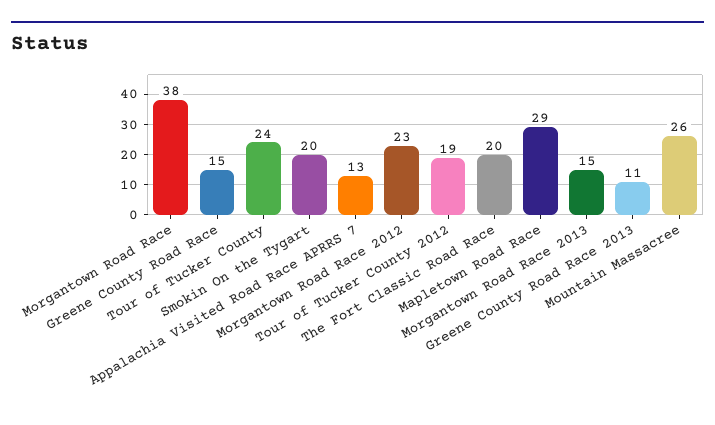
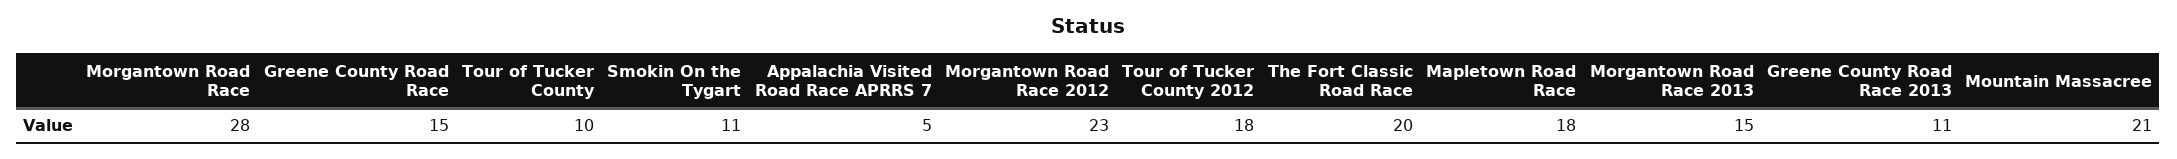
  {
-   "Morgantown Road Race": 38,
+   "Morgantown Road Race": 28,
    "Greene County Road Race": 15,
-   "Tour of Tucker County": 24,
+   "Tour of Tucker County": 10,
-   "Smokin On the Tygart": 20,
+   "Smokin On the Tygart": 11,
-   "Appalachia Visited Road Race APRRS 7": 13,
+   "Appalachia Visited Road Race APRRS 7": 5,
    "Morgantown Road Race 2012": 23,
-   "Tour of Tucker County 2012": 19,
+   "Tour of Tucker County 2012": 18,
    "The Fort Classic Road Race": 20,
-   "Mapletown Road Race": 29,
+   "Mapletown Road Race": 18,
    "Morgantown Road Race 2013": 15,
    "Greene County Road Race 2013": 11,
-   "Mountain Massacree": 26
+   "Mountain Massacree": 21
  }

